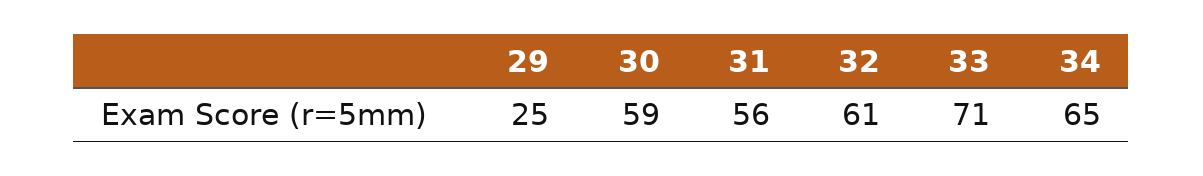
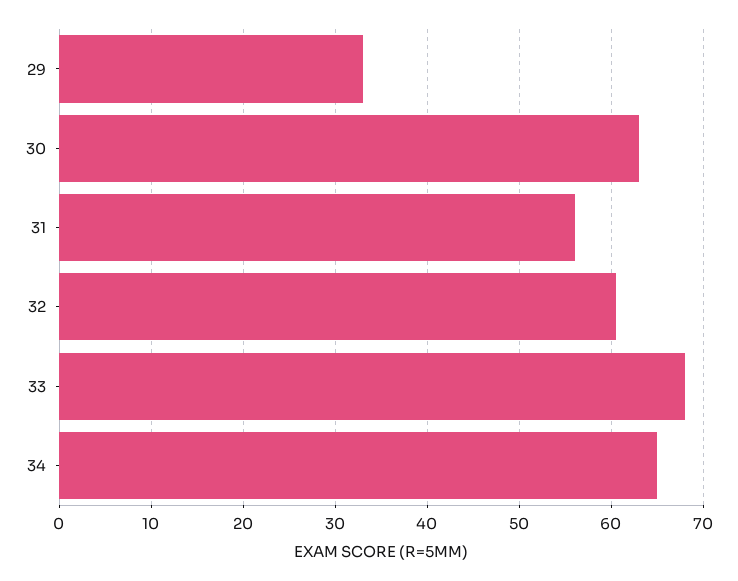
  {
-   "29": 25,
+   "29": 33,
-   "30": 59,
+   "30": 63,
    "31": 56,
    "32": 61,
-   "33": 71,
+   "33": 68,
    "34": 65
  }

